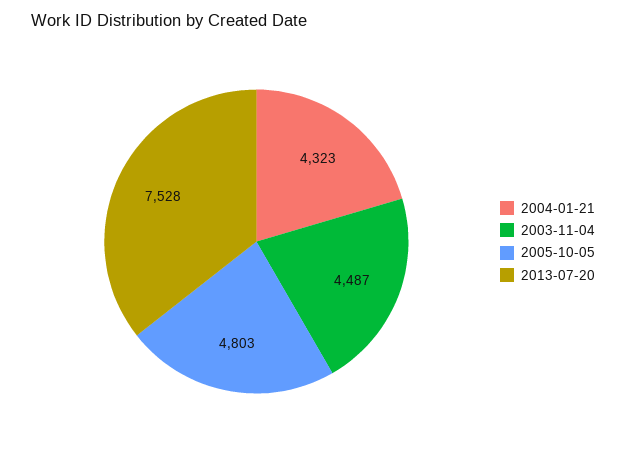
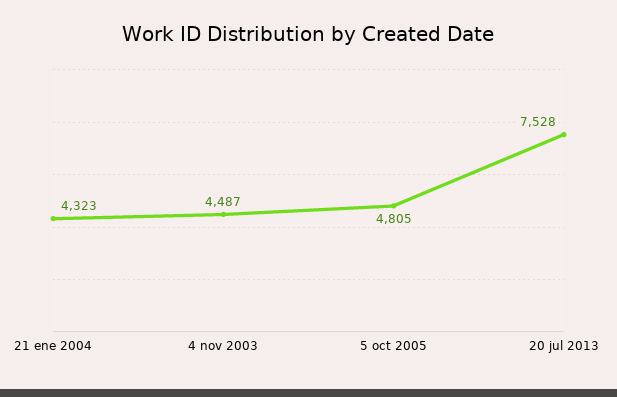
  {
    "2004-01-21": 4323,
    "2003-11-04": 4487,
-   "2005-10-05": 4803,
+   "2005-10-05": 4805,
    "2013-07-20": 7528
  }

